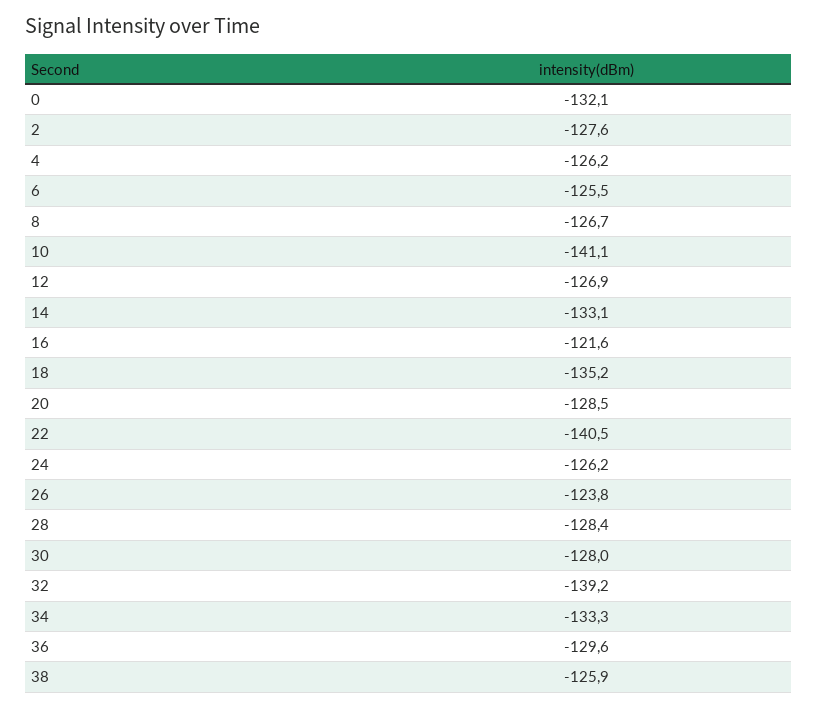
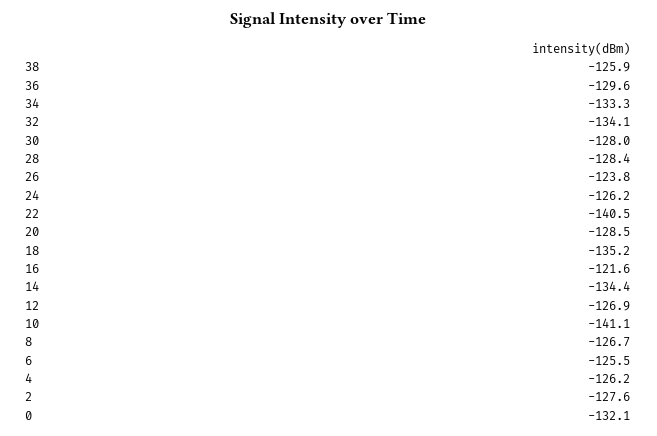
  {
    "0": -132.1,
    "2": -127.6,
    "4": -126.2,
    "6": -125.5,
    "8": -126.7,
    "10": -141.1,
    "12": -126.9,
-   "14": -133.1,
+   "14": -134.4,
    "16": -121.6,
    "18": -135.2,
    "20": -128.5,
    "22": -140.5,
    "24": -126.2,
    "26": -123.8,
    "28": -128.4,
    "30": -128,
-   "32": -139.2,
+   "32": -134.1,
    "34": -133.3,
    "36": -129.6,
    "38": -125.9
  }

